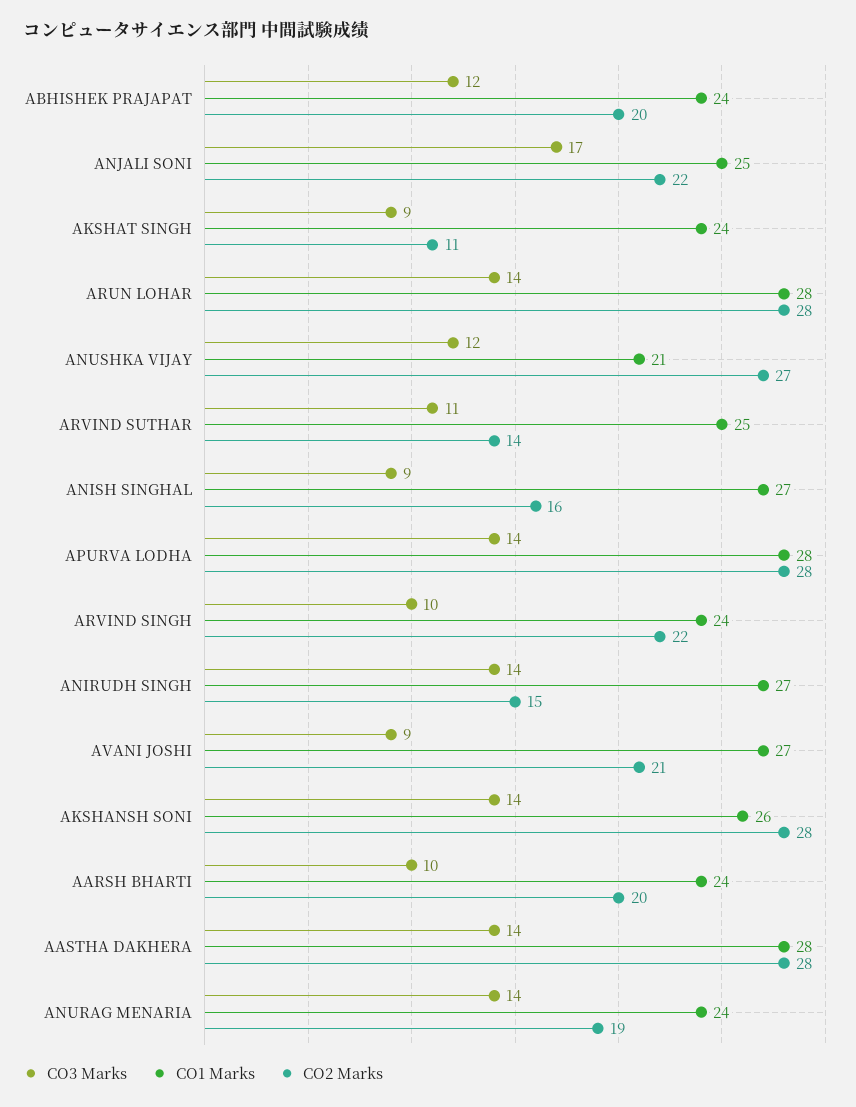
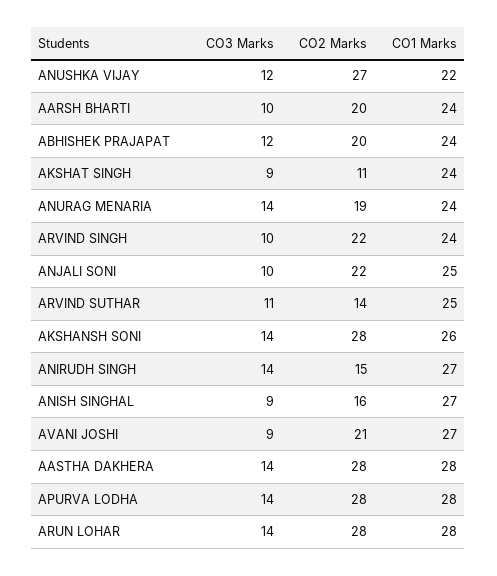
  {
    "CO3 Marks": {
      "ABHISHEK PRAJAPAT": 12,
-     "ANJALI SONI": 17,
+     "ANJALI SONI": 10,
      "AKSHAT SINGH": 9,
      "ARUN LOHAR": 14,
      "ANUSHKA VIJAY": 12,
      "ARVIND SUTHAR": 11,
      "ANISH SINGHAL": 9,
      "APURVA LODHA": 14,
      "ARVIND SINGH": 10,
      "ANIRUDH SINGH": 14,
      "AVANI JOSHI": 9,
      "AKSHANSH SONI": 14,
      "AARSH BHARTI": 10,
      "AASTHA DAKHERA": 14,
      "ANURAG MENARIA": 14
    },
    "CO1 Marks": {
      "ABHISHEK PRAJAPAT": 24,
      "ANJALI SONI": 25,
      "AKSHAT SINGH": 24,
      "ARUN LOHAR": 28,
-     "ANUSHKA VIJAY": 21,
+     "ANUSHKA VIJAY": 22,
      "ARVIND SUTHAR": 25,
      "ANISH SINGHAL": 27,
      "APURVA LODHA": 28,
      "ARVIND SINGH": 24,
      "ANIRUDH SINGH": 27,
      "AVANI JOSHI": 27,
      "AKSHANSH SONI": 26,
      "AARSH BHARTI": 24,
      "AASTHA DAKHERA": 28,
      "ANURAG MENARIA": 24
    },
    "CO2 Marks": {
      "ABHISHEK PRAJAPAT": 20,
      "ANJALI SONI": 22,
      "AKSHAT SINGH": 11,
      "ARUN LOHAR": 28,
      "ANUSHKA VIJAY": 27,
      "ARVIND SUTHAR": 14,
      "ANISH SINGHAL": 16,
      "APURVA LODHA": 28,
      "ARVIND SINGH": 22,
      "ANIRUDH SINGH": 15,
      "AVANI JOSHI": 21,
      "AKSHANSH SONI": 28,
      "AARSH BHARTI": 20,
      "AASTHA DAKHERA": 28,
      "ANURAG MENARIA": 19
    }
  }

